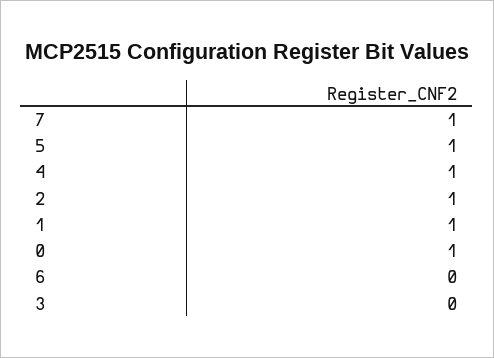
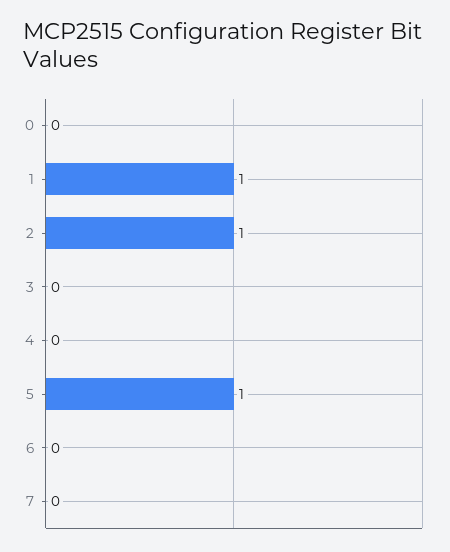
  {
-   "7": 1,
+   "7": 0,
    "5": 1,
-   "4": 1,
+   "4": 0,
    "2": 1,
    "1": 1,
-   "0": 1,
+   "0": 0,
    "6": 0,
    "3": 0
  }

